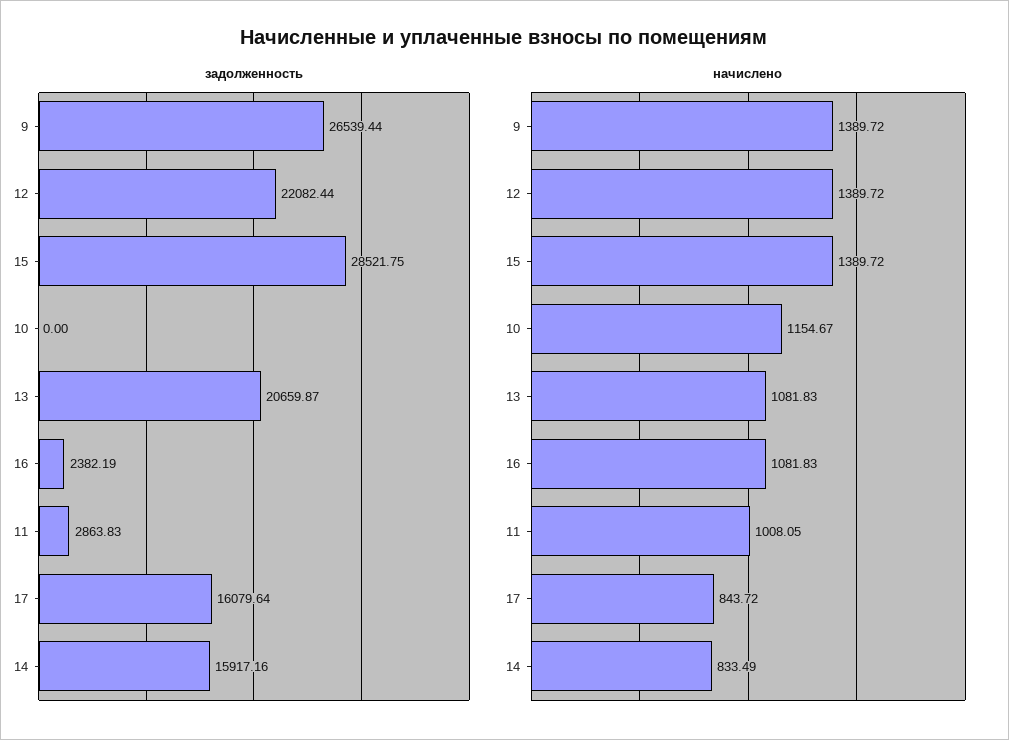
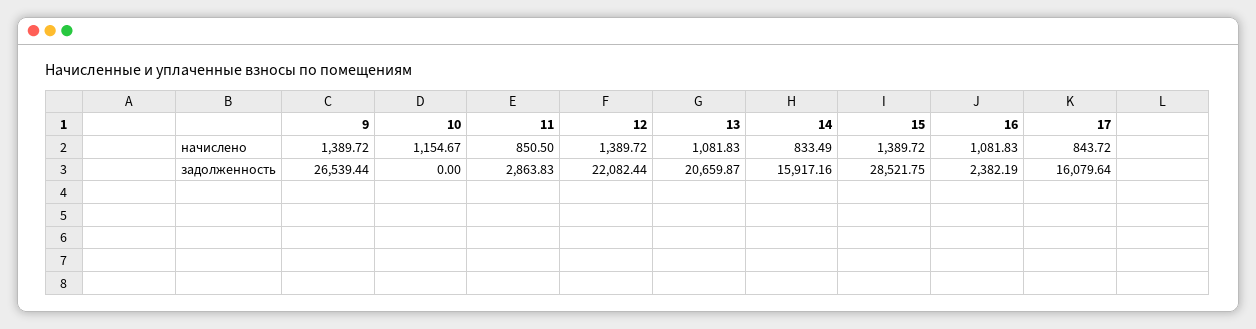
  {
    "задолженность": {
      "9": 26539.44,
      "12": 22082.44,
      "15": 28521.75,
      "10": 0,
      "13": 20659.87,
      "16": 2382.19,
      "11": 2863.83,
      "17": 16079.64,
      "14": 15917.16
    },
    "начислено": {
      "9": 1389.72,
      "12": 1389.72,
      "15": 1389.72,
      "10": 1154.67,
      "13": 1081.83,
      "16": 1081.83,
-     "11": 1008.05,
+     "11": 850.5,
      "17": 843.72,
      "14": 833.49
    }
  }

